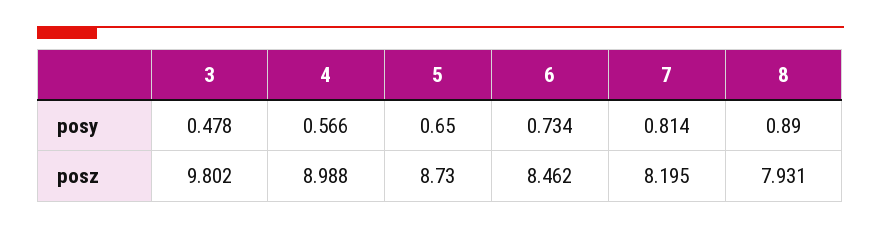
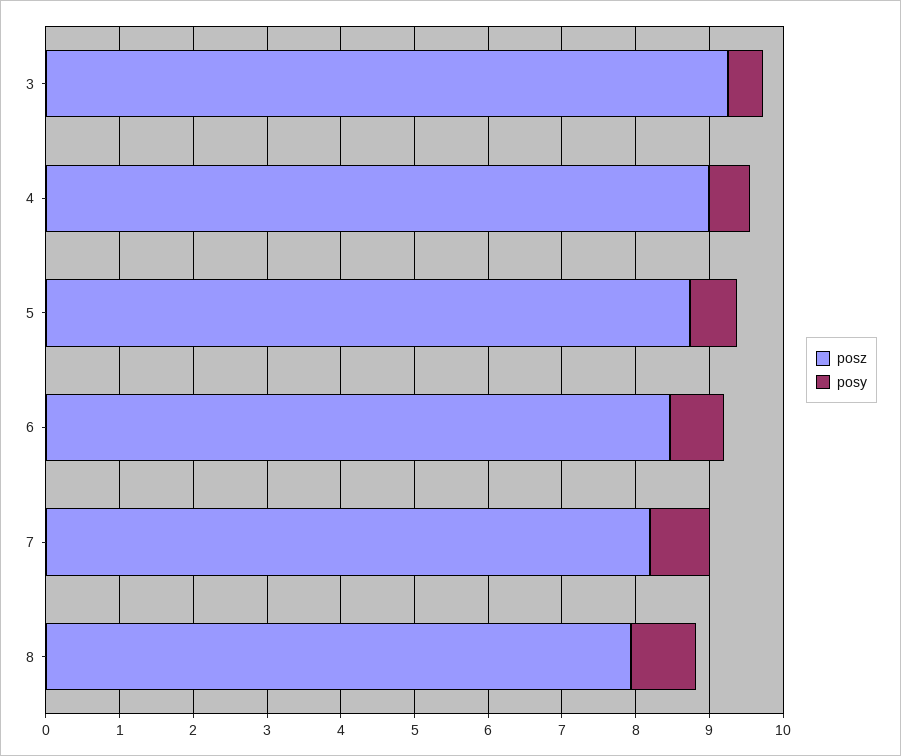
  {
    "posy": {
      "3": 0.478,
      "4": 0.566,
      "5": 0.65,
      "6": 0.734,
      "7": 0.814,
      "8": 0.89
    },
    "posz": {
-     "3": 9.802,
+     "3": 9.2,
      "4": 8.988,
      "5": 8.73,
      "6": 8.462,
      "7": 8.195,
      "8": 7.931
    }
  }

